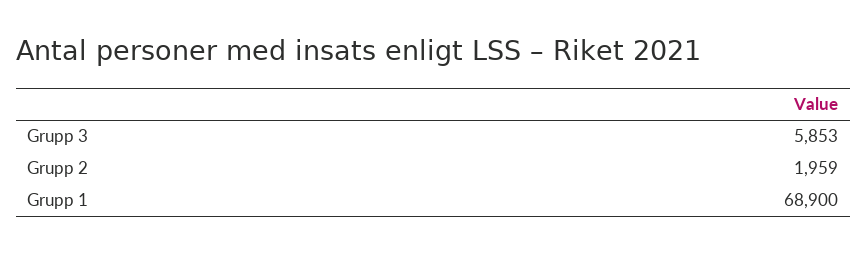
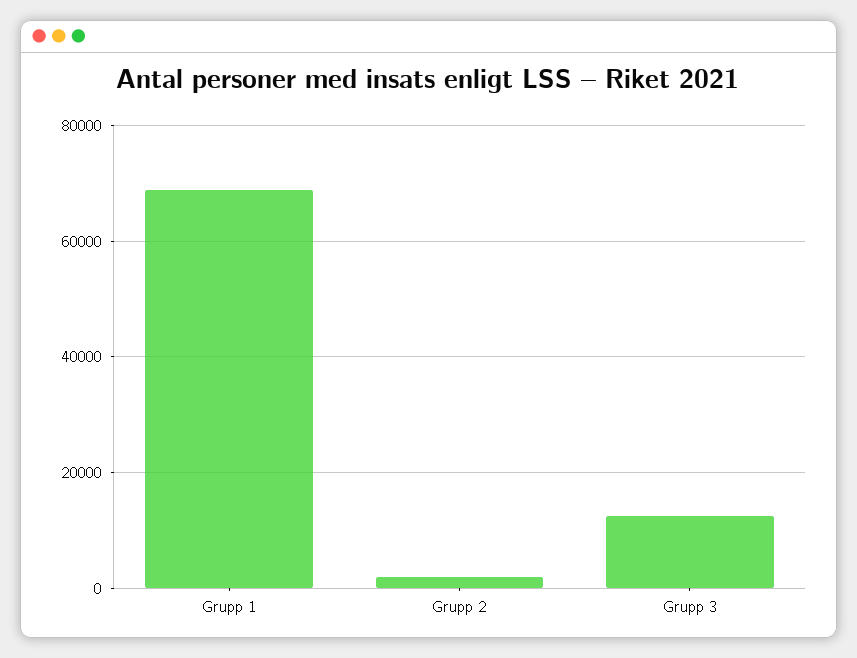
  {
-   "Grupp 3": 5853,
+   "Grupp 3": 12000,
    "Grupp 2": 1959,
    "Grupp 1": 68900
  }

